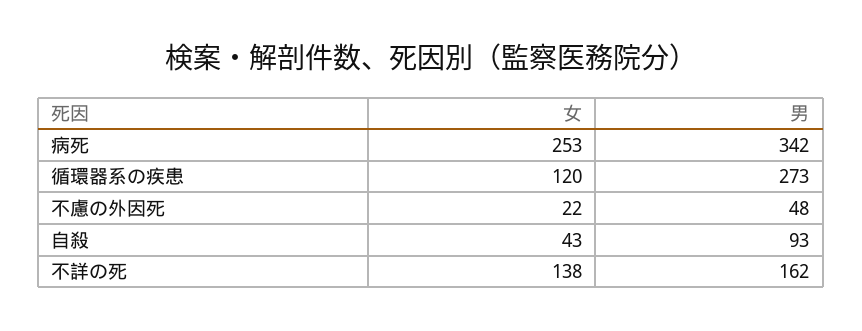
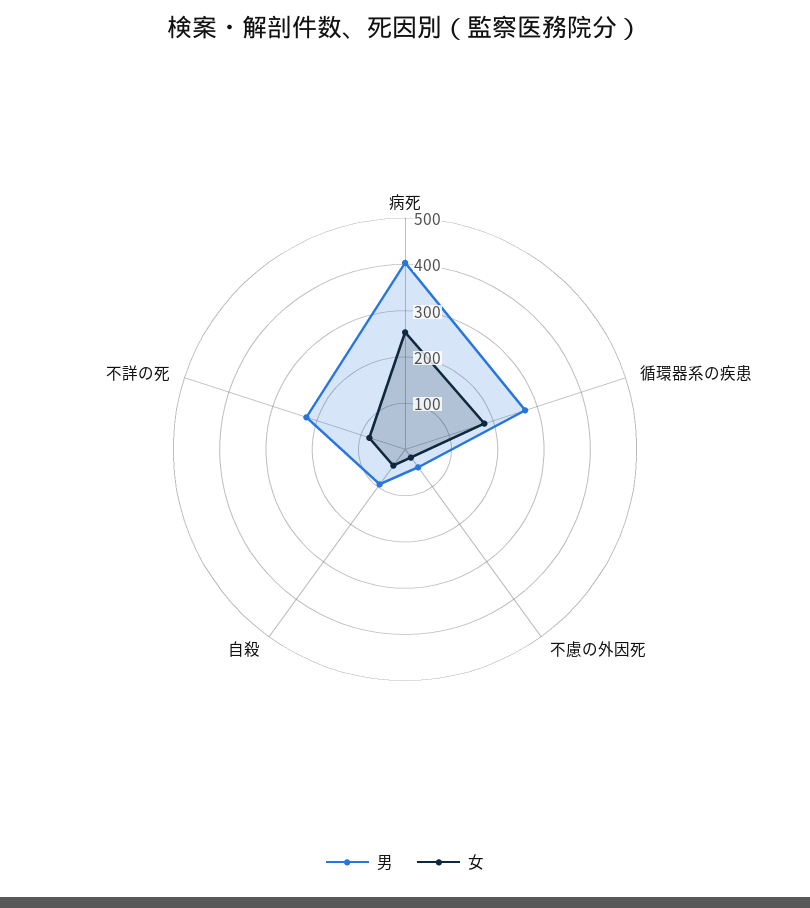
  {
    "女": {
      "病死": 253,
-     "循環器系の疾患": 120,
+     "循環器系の疾患": 180,
      "不慮の外因死": 22,
      "自殺": 43,
-     "不詳の死": 138
+     "不詳の死": 80
    },
    "男": {
-     "病死": 342,
+     "病死": 400,
      "循環器系の疾患": 273,
      "不慮の外因死": 48,
      "自殺": 93,
-     "不詳の死": 162
+     "不詳の死": 220
    }
  }

